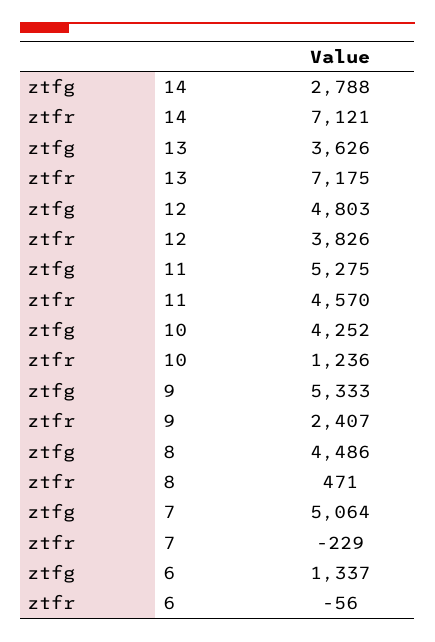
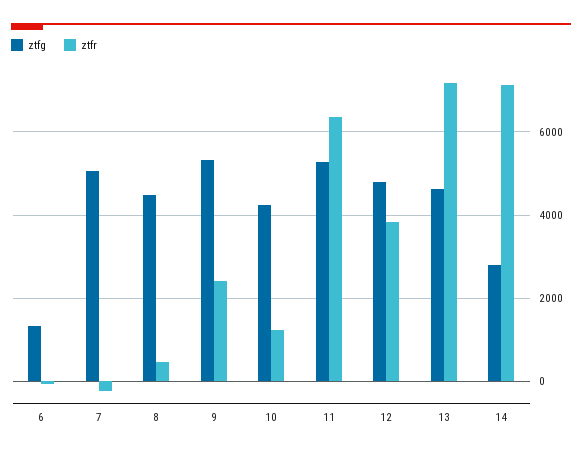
  {
    "ztfg": {
      "14": 2788,
-     "13": 3626,
+     "13": 4600,
      "12": 4803,
      "11": 5275,
      "10": 4252,
      "9": 5333,
      "8": 4486,
      "7": 5064,
      "6": 1337
    },
    "ztfr": {
      "14": 7121,
      "13": 7175,
      "12": 3826,
-     "11": 4570,
+     "11": 6400,
      "10": 1236,
      "9": 2407,
      "8": 471,
      "7": -229,
      "6": -56
    }
  }

